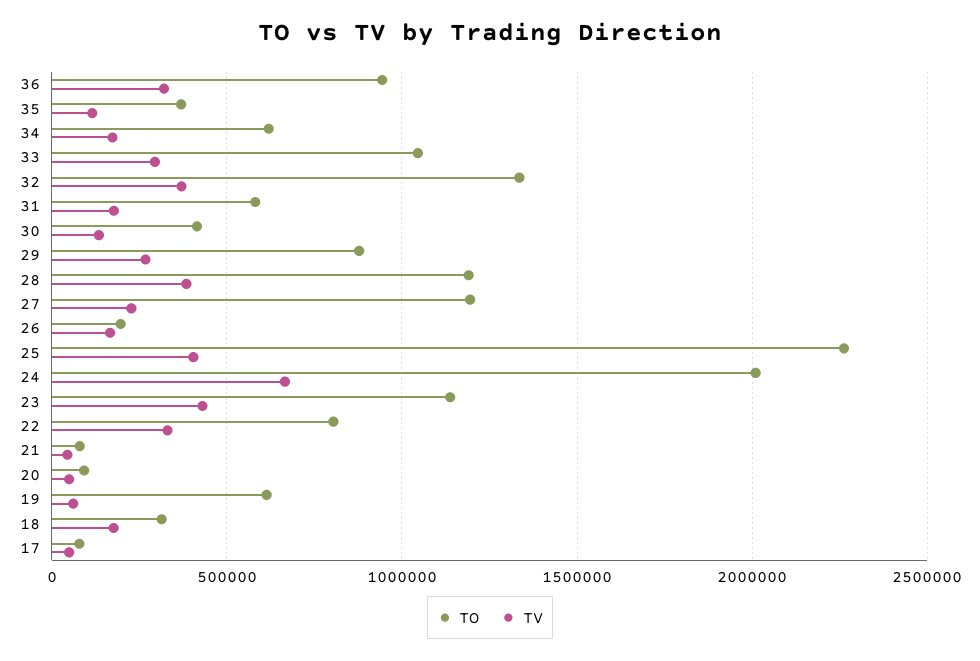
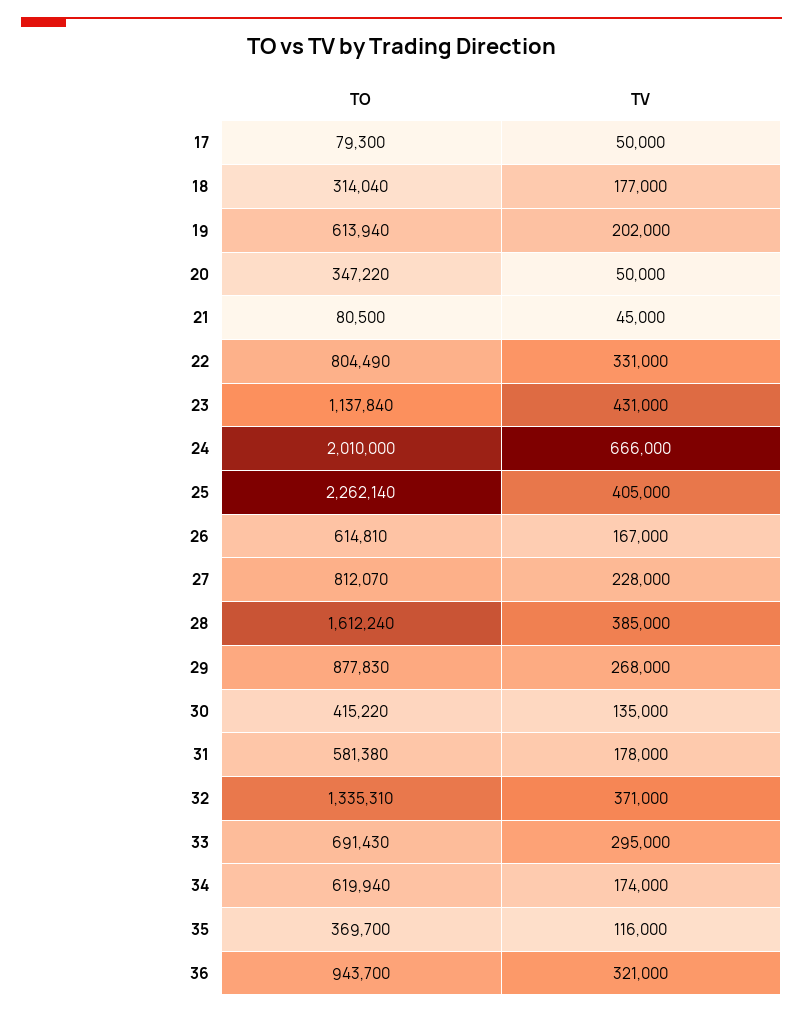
  {
    "TO": {
      "36": 943700,
      "35": 369700,
      "34": 619940,
-     "33": 1050000,
+     "33": 691430,
      "32": 1335310,
      "31": 581380,
      "30": 415220,
      "29": 877830,
-     "28": 1200000,
+     "28": 1612240,
-     "27": 1200000,
+     "27": 812070,
-     "26": 200000,
+     "26": 614810,
      "25": 2262140,
      "24": 2010000,
      "23": 1137840,
      "22": 804490,
      "21": 80500,
-     "20": 100000,
+     "20": 347220,
      "19": 613940,
      "18": 314040,
      "17": 79300
    },
    "TV": {
      "36": 321000,
      "35": 116000,
      "34": 174000,
      "33": 295000,
      "32": 371000,
      "31": 178000,
      "30": 135000,
      "29": 268000,
      "28": 385000,
      "27": 228000,
      "26": 167000,
      "25": 405000,
      "24": 666000,
      "23": 431000,
      "22": 331000,
      "21": 45000,
      "20": 50000,
-     "19": 50000,
+     "19": 202000,
      "18": 177000,
      "17": 50000
    }
  }

